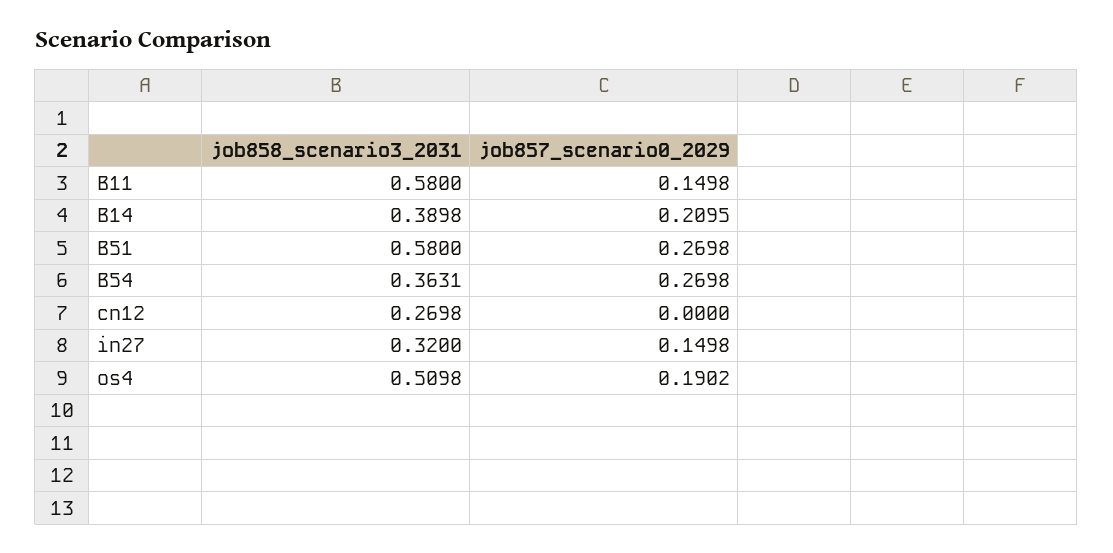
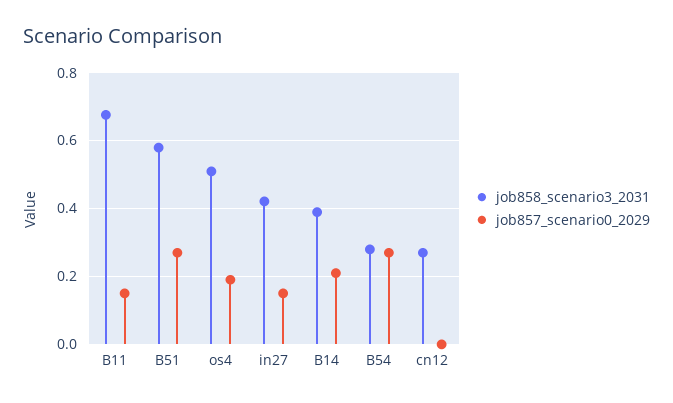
  {
    "job858_scenario3_2031": {
-     "B11": 0.58,
+     "B11": 0.68,
      "B14": 0.3898,
      "B51": 0.58,
-     "B54": 0.3631,
+     "B54": 0.28,
      "cn12": 0.2698,
-     "in27": 0.32,
+     "in27": 0.42,
      "os4": 0.5098
    },
    "job857_scenario0_2029": {
      "B11": 0.1498,
      "B14": 0.2095,
      "B51": 0.2698,
      "B54": 0.2698,
      "cn12": 0,
      "in27": 0.1498,
      "os4": 0.1902
    }
  }

